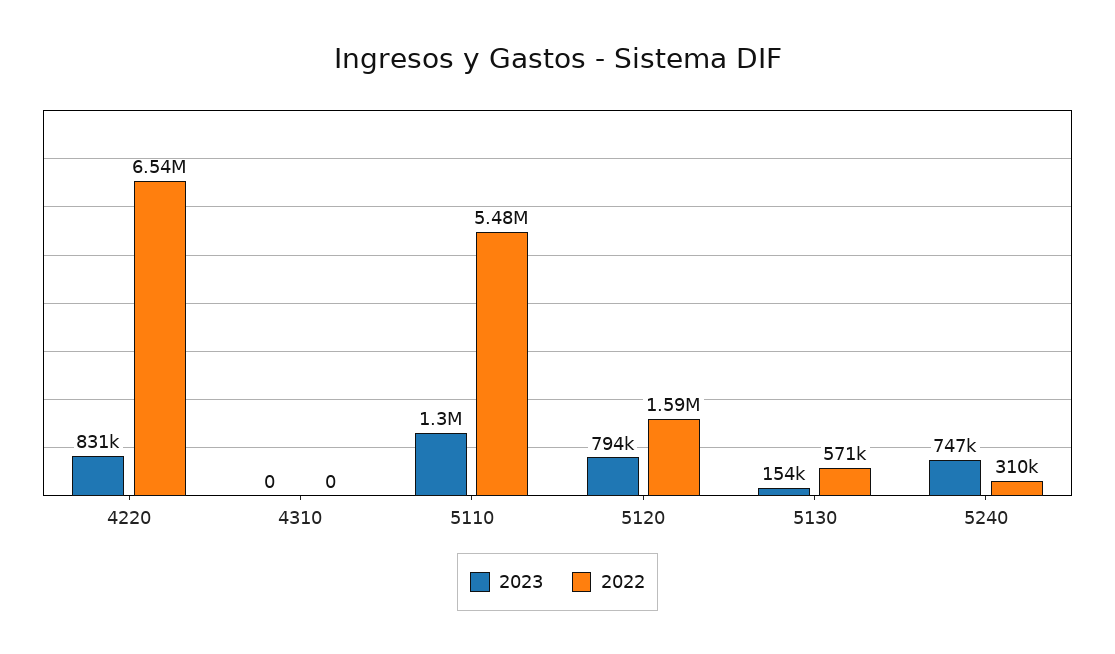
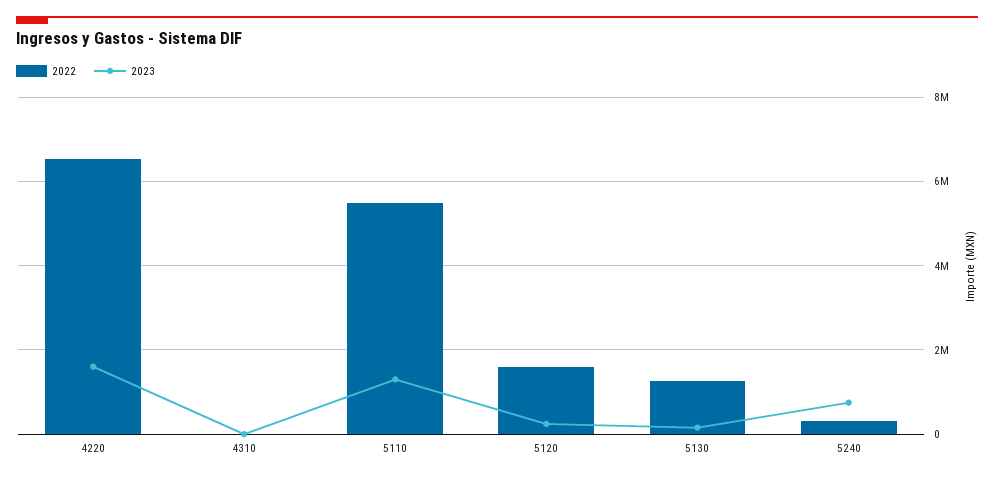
  {
    "2023": {
-     "4220": 831000,
+     "4220": 1600000,
      "4310": 0,
      "5110": 1300000,
-     "5120": 794000,
+     "5120": 200000,
      "5130": 154000,
      "5240": 747000
    },
    "2022": {
      "4220": 6540000,
      "4310": 0,
      "5110": 5480000,
      "5120": 1590000,
-     "5130": 571000,
+     "5130": 1200000,
      "5240": 310000
    }
  }

